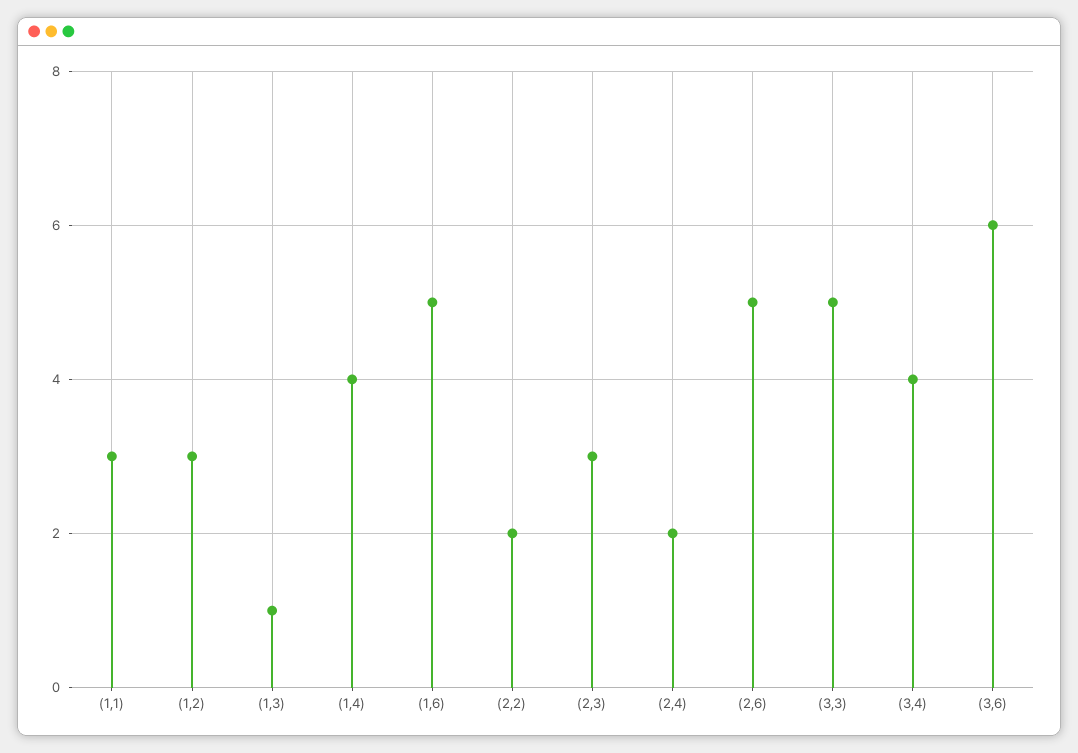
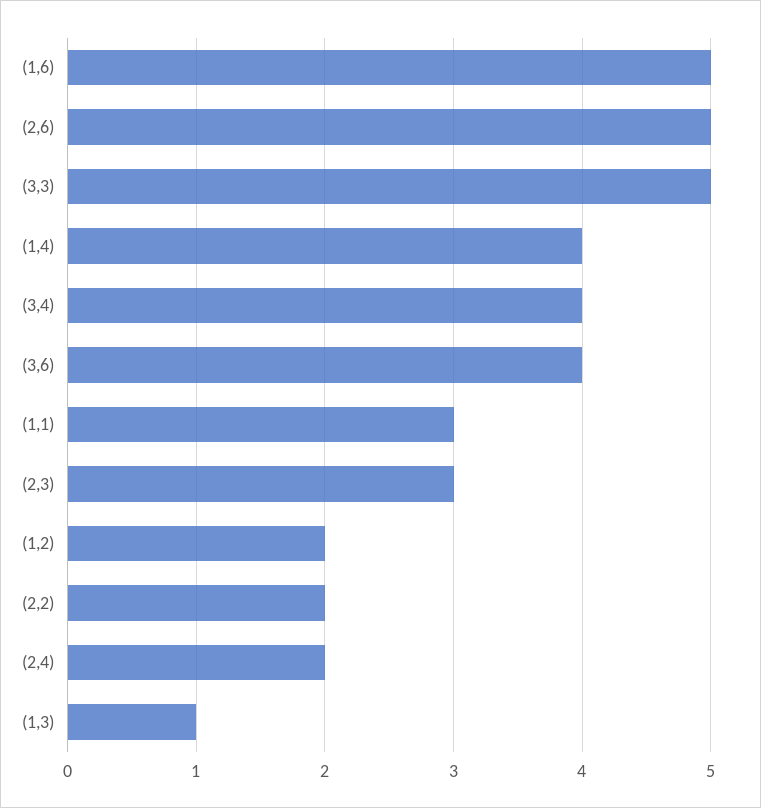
  {
    "(1,1)": 3,
-   "(1,2)": 3,
+   "(1,2)": 2,
    "(1,3)": 1,
    "(1,4)": 4,
    "(1,6)": 5,
    "(2,2)": 2,
    "(2,3)": 3,
    "(2,4)": 2,
    "(2,6)": 5,
    "(3,3)": 5,
    "(3,4)": 4,
-   "(3,6)": 6
+   "(3,6)": 4
  }

